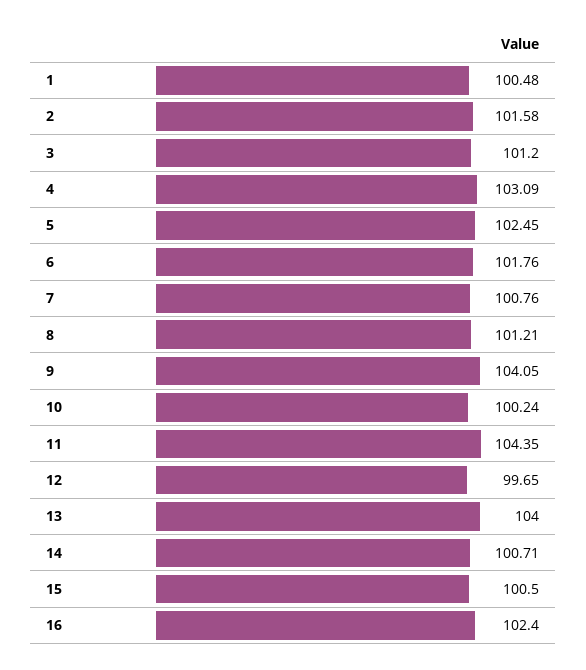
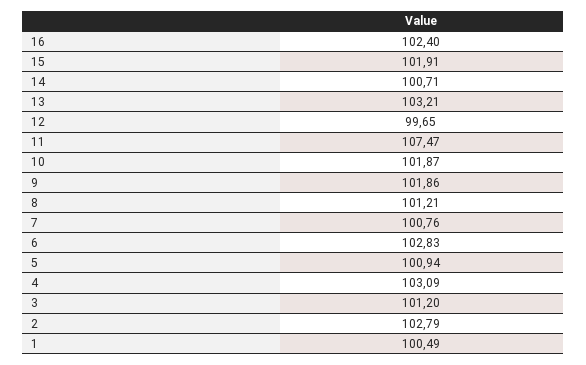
  {
-   "1": 100.48,
+   "1": 100.49,
-   "2": 101.58,
+   "2": 102.79,
    "3": 101.2,
    "4": 103.09,
-   "5": 102.45,
+   "5": 100.94,
-   "6": 101.76,
+   "6": 102.83,
    "7": 100.76,
    "8": 101.21,
-   "9": 104.05,
+   "9": 101.86,
-   "10": 100.24,
+   "10": 101.87,
-   "11": 104.35,
+   "11": 107.47,
    "12": 99.65,
-   "13": 104,
+   "13": 103.21,
    "14": 100.71,
-   "15": 100.5,
+   "15": 101.91,
    "16": 102.4
  }

